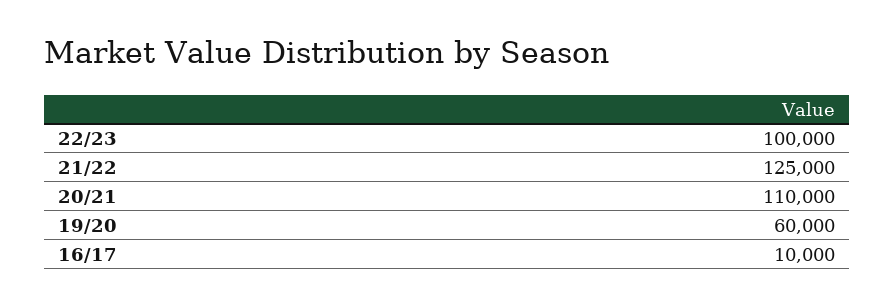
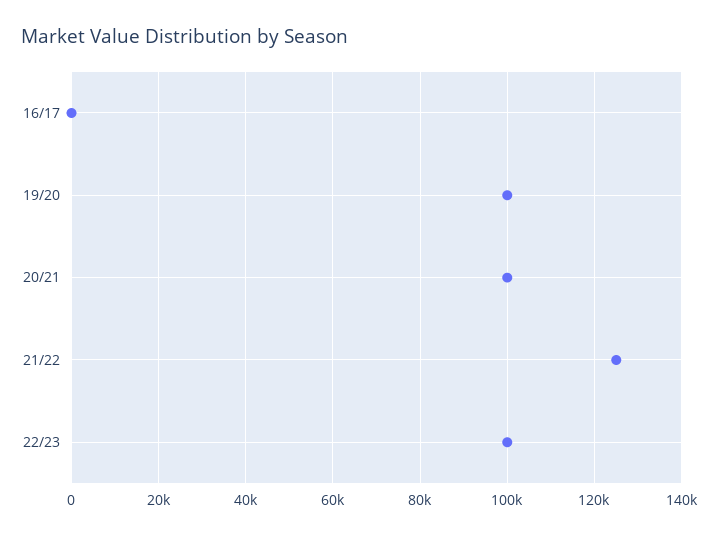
  {
    "22/23": 100000,
    "21/22": 125000,
-   "20/21": 110000,
+   "20/21": 100000,
-   "19/20": 60000,
+   "19/20": 100000,
-   "16/17": 10000
+   "16/17": 0
  }

